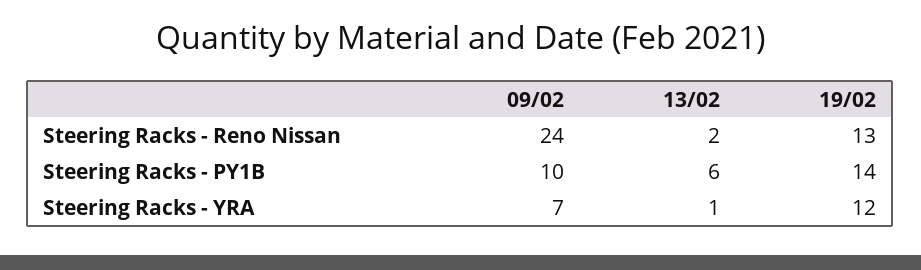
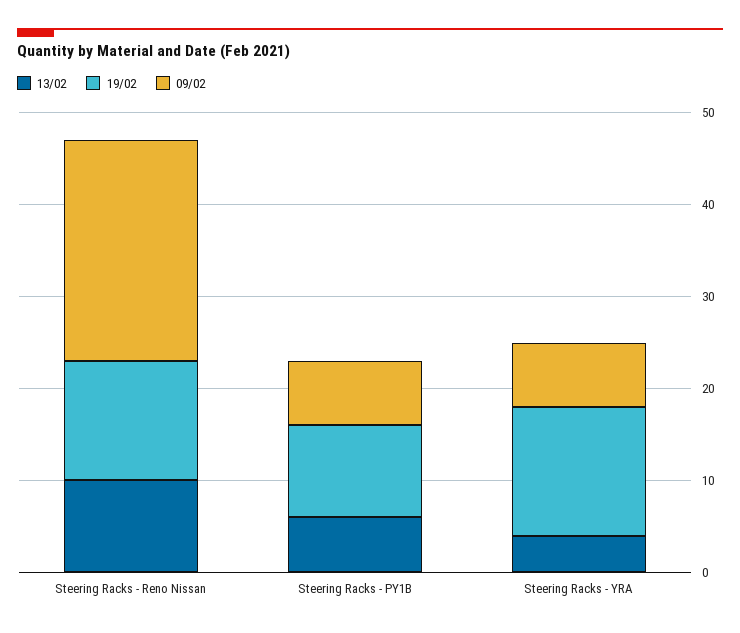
  {
    "09/02": {
      "Steering Racks - Reno Nissan": 24,
-     "Steering Racks - PY1B": 10,
+     "Steering Racks - PY1B": 7,
      "Steering Racks - YRA": 7
    },
    "13/02": {
-     "Steering Racks - Reno Nissan": 2,
+     "Steering Racks - Reno Nissan": 10,
      "Steering Racks - PY1B": 6,
-     "Steering Racks - YRA": 1
+     "Steering Racks - YRA": 4
    },
    "19/02": {
      "Steering Racks - Reno Nissan": 13,
-     "Steering Racks - PY1B": 14,
+     "Steering Racks - PY1B": 10,
-     "Steering Racks - YRA": 12
+     "Steering Racks - YRA": 14
    }
  }

